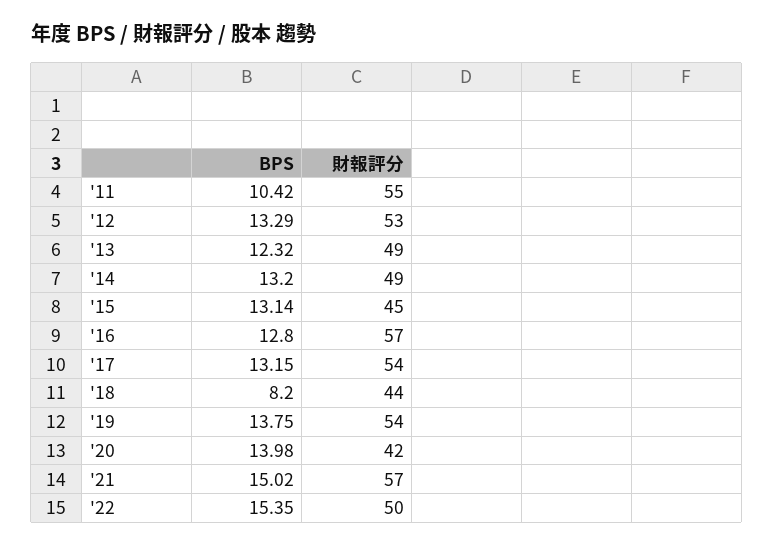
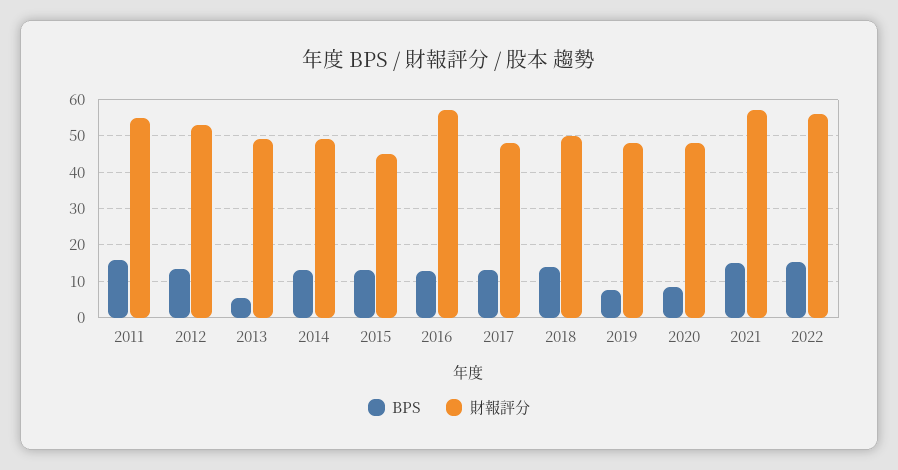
  {
    "BPS": {
-     "'11": 10.42,
+     "'11": 16,
      "'12": 13.29,
-     "'13": 12.32,
+     "'13": 6,
      "'14": 13.2,
      "'15": 13.14,
      "'16": 12.8,
      "'17": 13.15,
-     "'18": 8.2,
+     "'18": 14,
-     "'19": 13.75,
+     "'19": 8,
-     "'20": 13.98,
+     "'20": 8,
      "'21": 15.02,
      "'22": 15.35
    },
    "財報評分": {
      "'11": 55,
      "'12": 53,
      "'13": 49,
      "'14": 49,
      "'15": 45,
      "'16": 57,
-     "'17": 54,
+     "'17": 48,
-     "'18": 44,
+     "'18": 50,
-     "'19": 54,
+     "'19": 48,
-     "'20": 42,
+     "'20": 48,
      "'21": 57,
-     "'22": 50
+     "'22": 56
    }
  }

